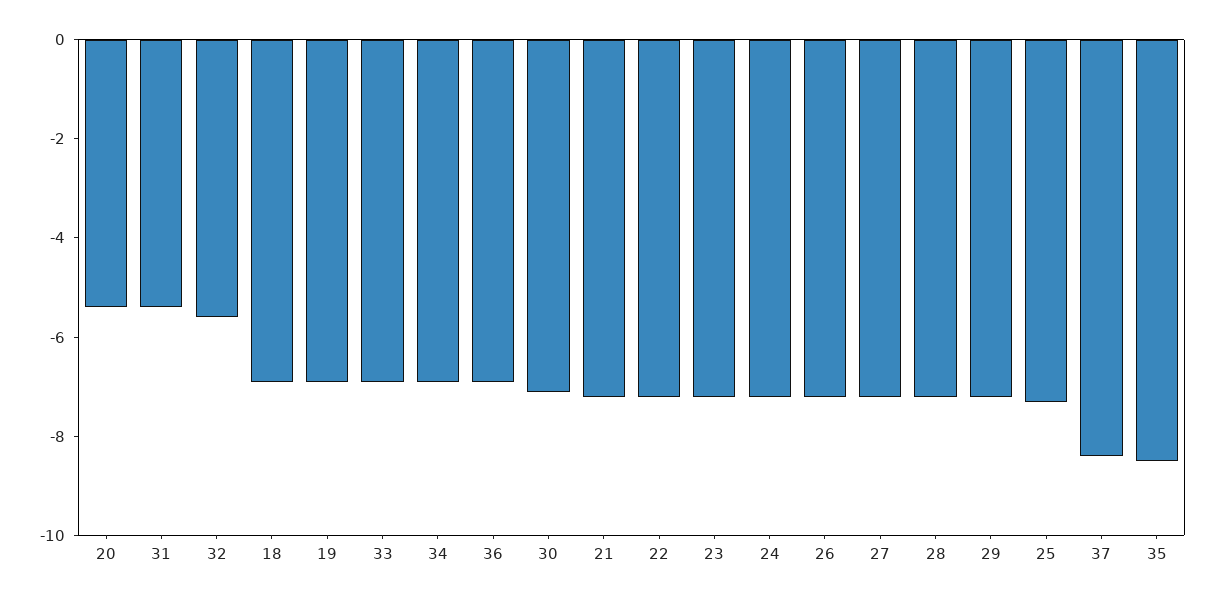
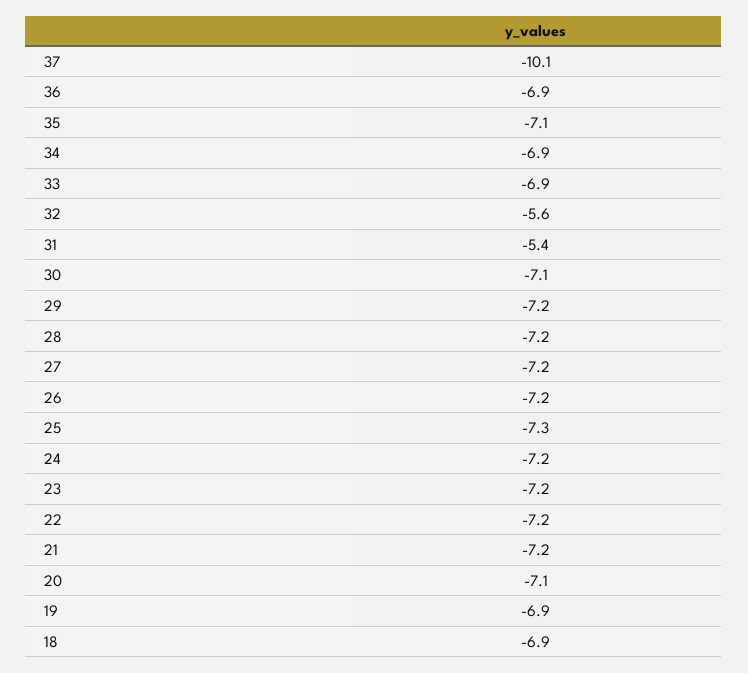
  {
-   "20": -5.5,
+   "20": -7.1,
    "31": -5.4,
    "32": -5.6,
    "18": -6.9,
    "19": -6.9,
    "33": -6.9,
    "34": -6.9,
    "36": -6.9,
    "30": -7.1,
    "21": -7.2,
    "22": -7.2,
    "23": -7.2,
    "24": -7.2,
    "26": -7.2,
    "27": -7.2,
    "28": -7.2,
    "29": -7.2,
    "25": -7.3,
-   "37": -8.5,
+   "37": -10.1,
-   "35": -8.5
+   "35": -7.1
  }

